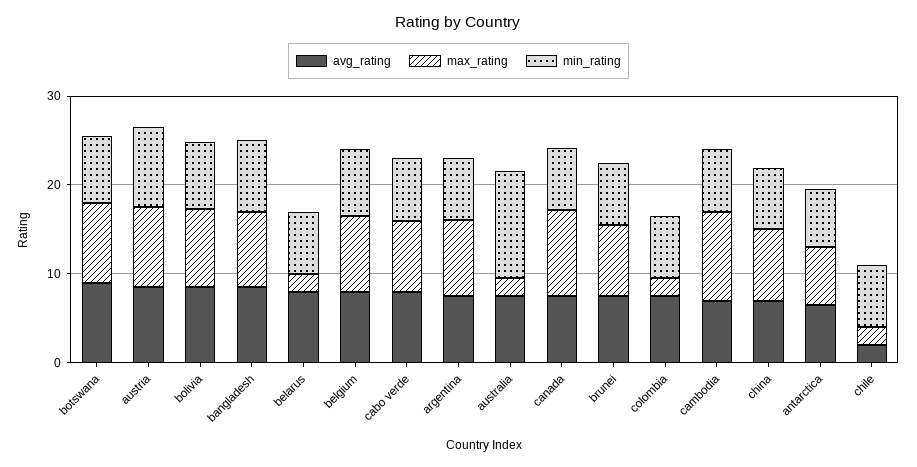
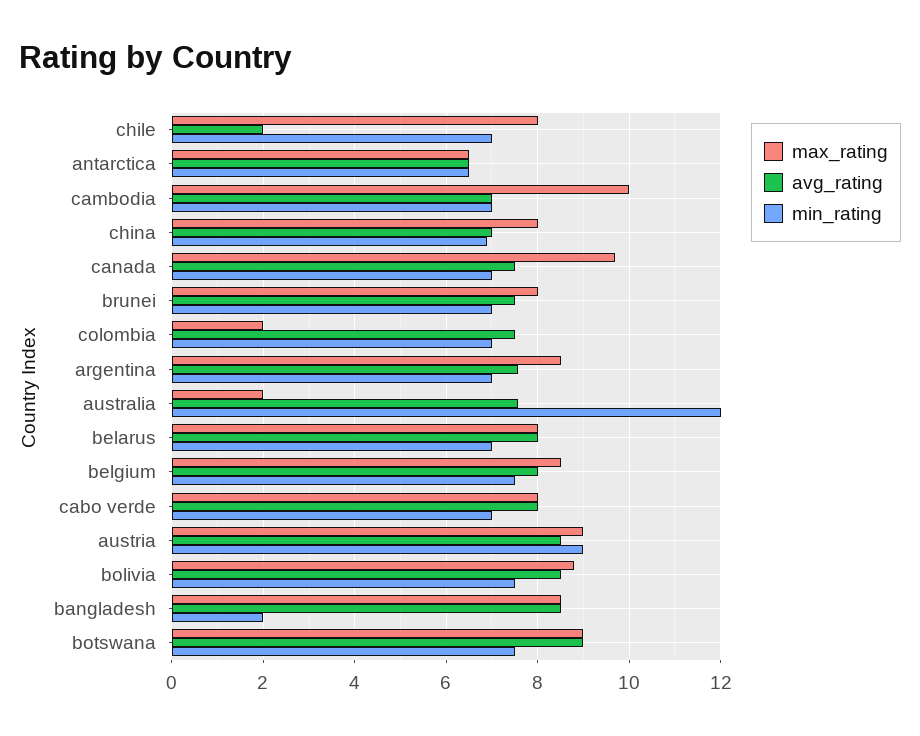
  {
    "avg_rating": {
      "botswana": 9,
      "austria": 8.6,
      "bolivia": 8.6,
      "bangladesh": 8.6,
      "belarus": 8,
      "belgium": 8,
      "cabo verde": 8,
      "argentina": 7.6,
      "australia": 7.6,
      "canada": 7.6,
      "brunei": 7.6,
      "colombia": 7.6,
      "cambodia": 7,
      "china": 7,
      "antarctica": 6.6,
      "chile": 2
    },
    "max_rating": {
      "botswana": 9,
      "austria": 9,
      "bolivia": 8.8,
      "bangladesh": 8.6,
-     "belarus": 2,
+     "belarus": 8,
      "belgium": 8.6,
      "cabo verde": 8,
      "argentina": 8.6,
      "australia": 2,
      "canada": 9.8,
      "brunei": 8,
      "colombia": 2,
      "cambodia": 10,
      "china": 8,
      "antarctica": 6.6,
-     "chile": 2
+     "chile": 8
    },
    "min_rating": {
      "botswana": 7.6,
      "austria": 9,
      "bolivia": 7.6,
-     "bangladesh": 8,
+     "bangladesh": 2,
      "belarus": 7,
      "belgium": 7.6,
      "cabo verde": 7,
      "argentina": 7,
      "australia": 12,
      "canada": 7,
      "brunei": 7,
      "colombia": 7,
      "cambodia": 7,
      "china": 7,
      "antarctica": 6.6,
      "chile": 7
    }
  }

